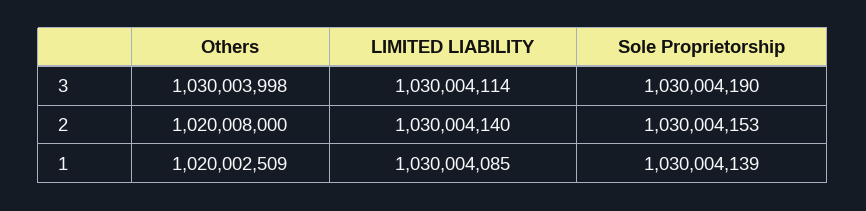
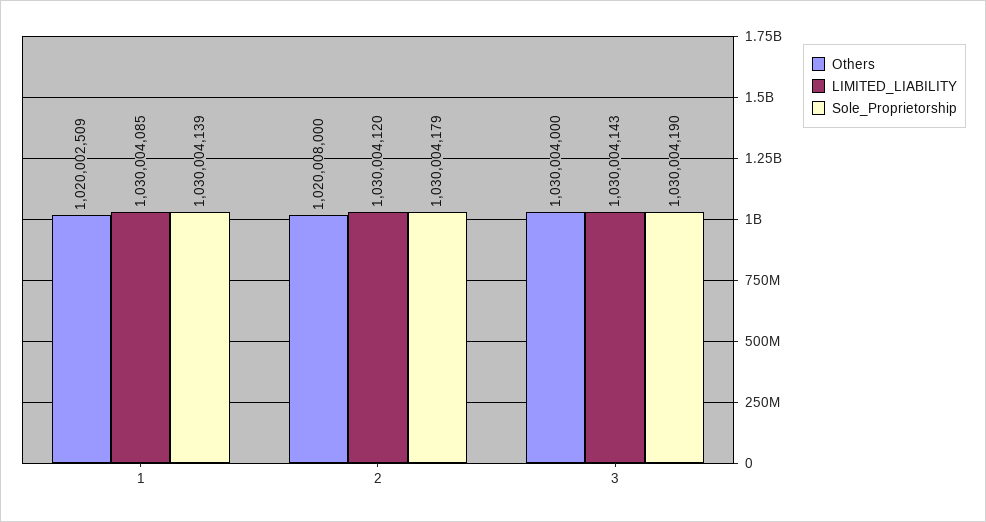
  {
    "Others": {
-     "3": 1030003998,
+     "3": 1030004000,
      "2": 1020008000,
      "1": 1020002509
    },
    "LIMITED LIABILITY": {
-     "3": 1030004114,
+     "3": 1030004143,
-     "2": 1030004140,
+     "2": 1030004120,
      "1": 1030004085
    },
    "Sole Proprietorship": {
      "3": 1030004190,
-     "2": 1030004153,
+     "2": 1030004179,
      "1": 1030004139
    }
  }

